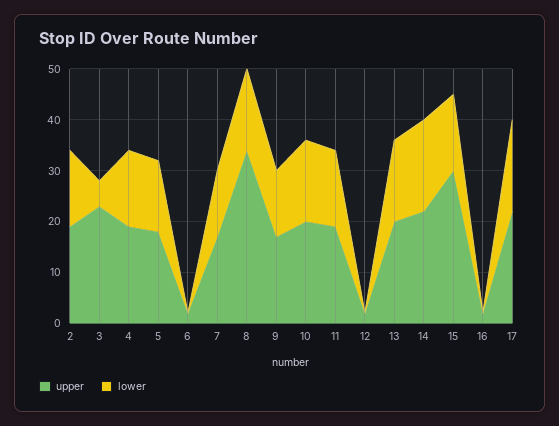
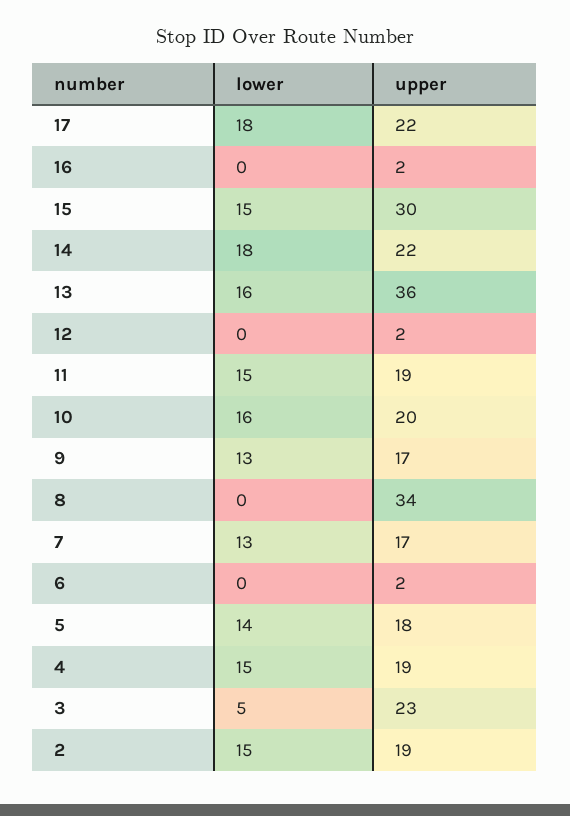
  {
    "upper": {
      "2": 19,
      "3": 23,
      "4": 19,
      "5": 18,
      "6": 2,
      "7": 17,
      "8": 34,
      "9": 17,
      "10": 20,
      "11": 19,
      "12": 2,
-     "13": 20,
+     "13": 36,
      "14": 22,
      "15": 30,
      "16": 2,
      "17": 22
    },
    "lower": {
      "2": 15,
      "3": 5,
      "4": 15,
      "5": 14,
      "6": 0,
      "7": 13,
-     "8": 15,
+     "8": 0,
      "9": 13,
      "10": 16,
      "11": 15,
      "12": 0,
      "13": 16,
      "14": 18,
      "15": 15,
      "16": 0,
      "17": 18
    }
  }

